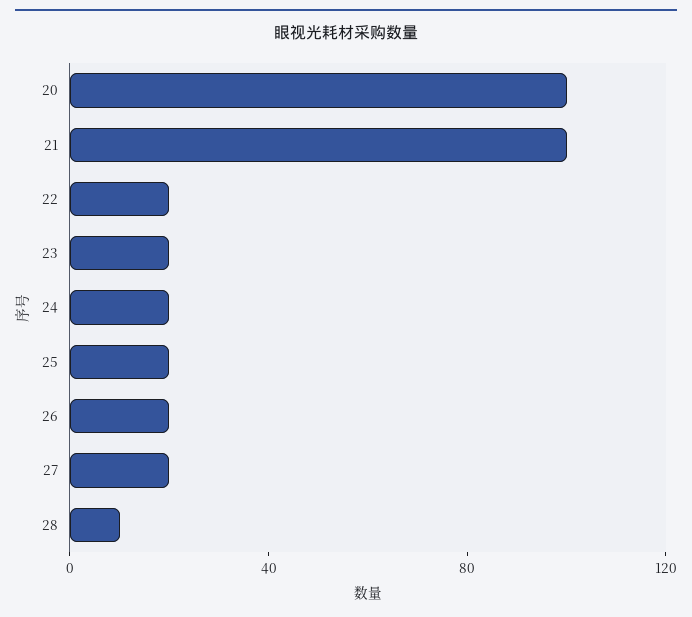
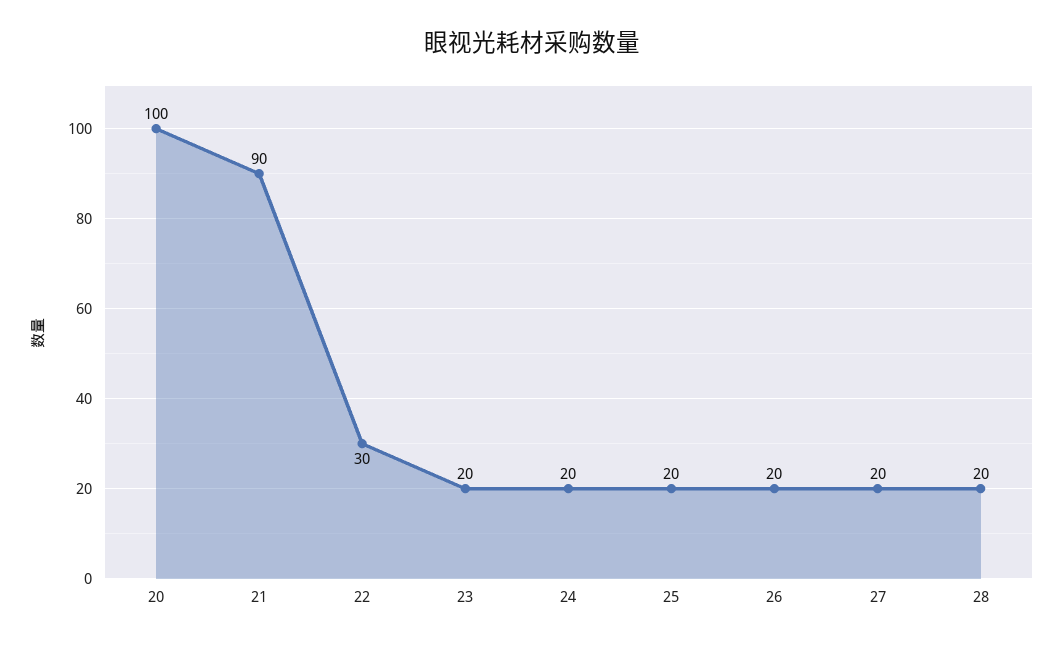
  {
    "20": 100,
-   "21": 100,
+   "21": 90,
-   "22": 20,
+   "22": 30,
    "23": 20,
    "24": 20,
    "25": 20,
    "26": 20,
    "27": 20,
-   "28": 10
+   "28": 20
  }

